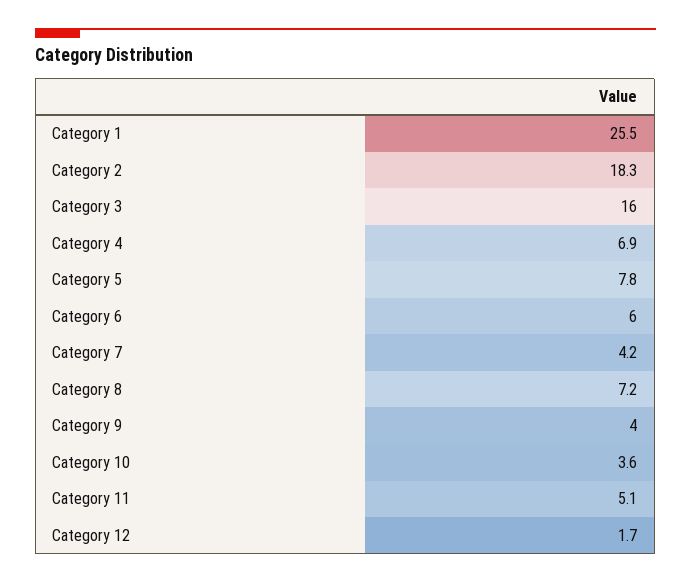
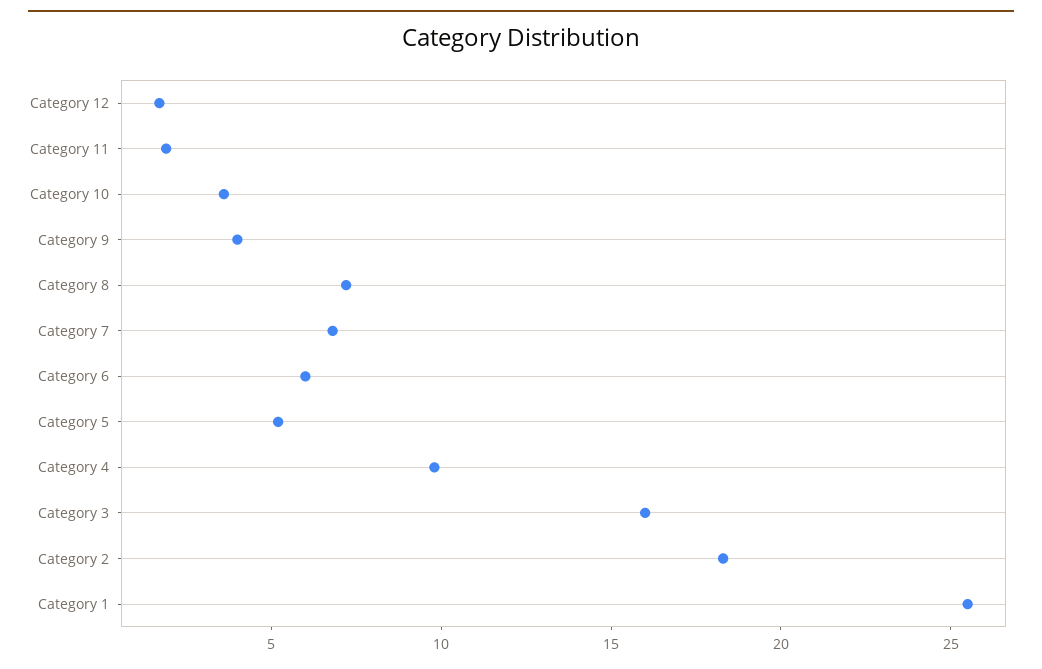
  {
    "Category 1": 25.5,
    "Category 2": 18.3,
    "Category 3": 16,
-   "Category 4": 6.9,
+   "Category 4": 10,
-   "Category 5": 7.8,
+   "Category 5": 5,
    "Category 6": 6,
-   "Category 7": 4.2,
+   "Category 7": 7,
    "Category 8": 7.2,
    "Category 9": 4,
    "Category 10": 3.6,
-   "Category 11": 5.1,
+   "Category 11": 2,
    "Category 12": 1.7
  }

